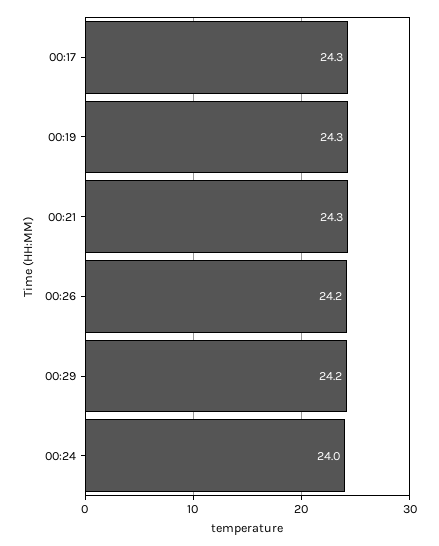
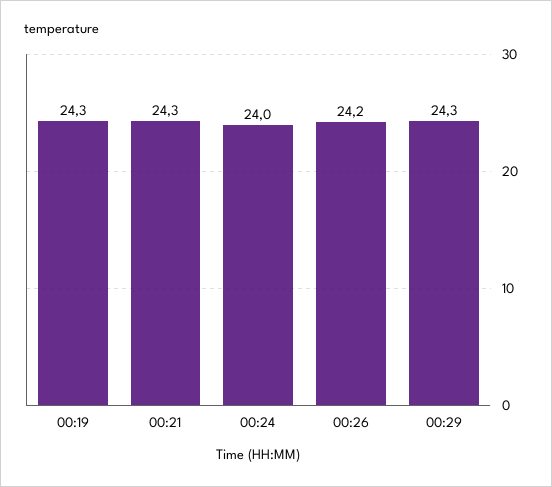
  {
-   "00:17": 24.3,
    "00:19": 24.3,
    "00:21": 24.3,
    "00:26": 24.2,
-   "00:29": 24.2,
+   "00:29": 24.3,
    "00:24": 24
  }

